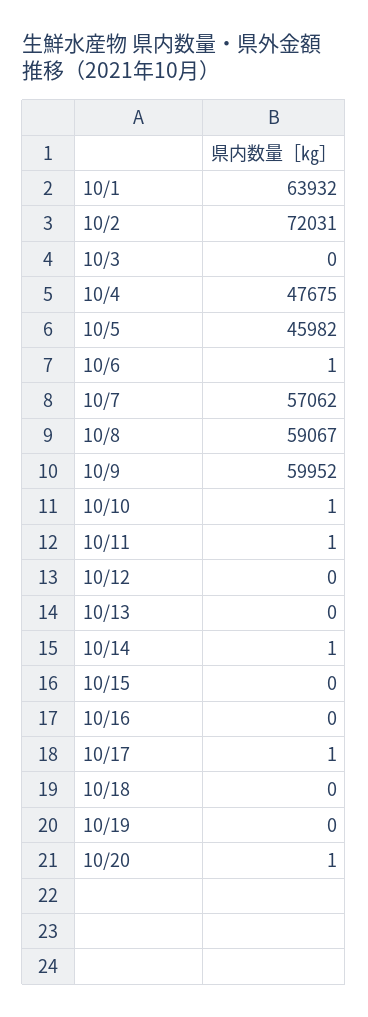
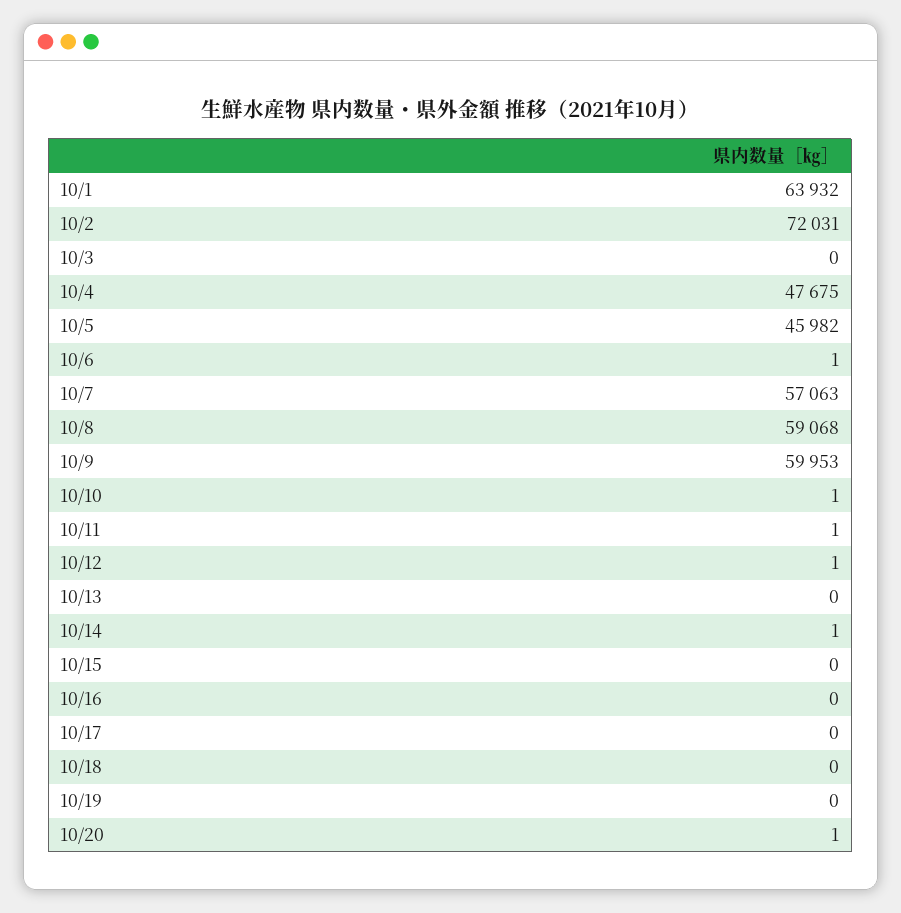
  {
    "10/1": 63932,
    "10/2": 72031,
    "10/3": 0,
    "10/4": 47675,
    "10/5": 45982,
    "10/6": 1,
-   "10/7": 57062,
+   "10/7": 57063,
-   "10/8": 59067,
+   "10/8": 59068,
-   "10/9": 59952,
+   "10/9": 59953,
    "10/10": 1,
    "10/11": 1,
-   "10/12": 0,
+   "10/12": 1,
    "10/13": 0,
    "10/14": 1,
    "10/15": 0,
    "10/16": 0,
-   "10/17": 1,
+   "10/17": 0,
    "10/18": 0,
    "10/19": 0,
    "10/20": 1
  }

